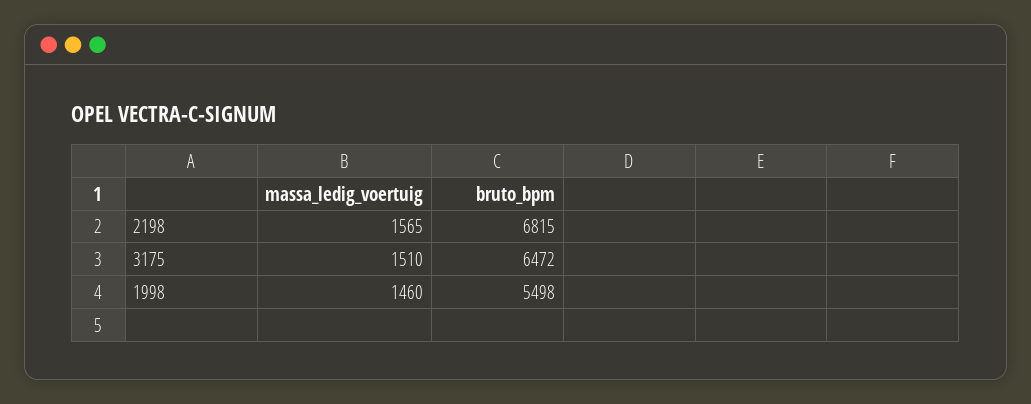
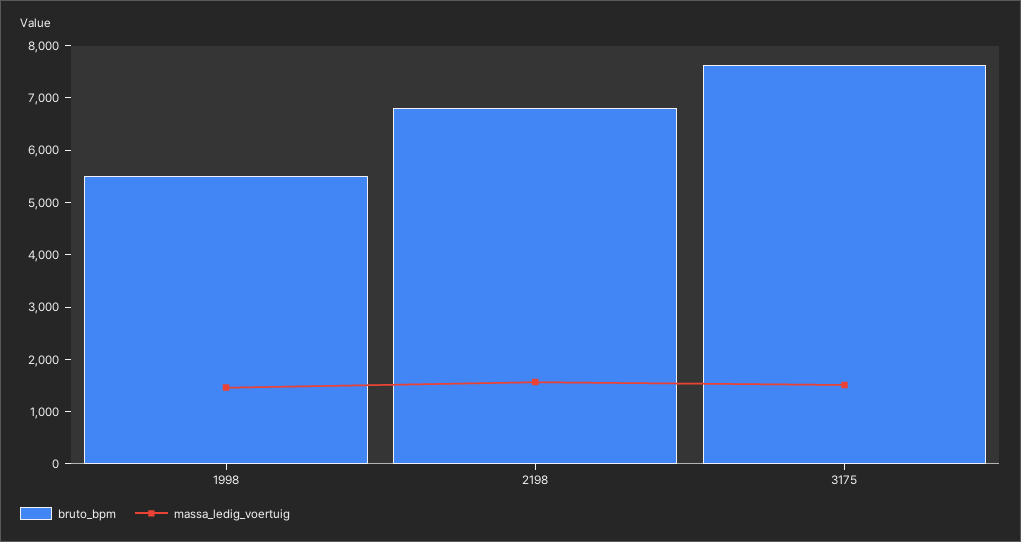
  {
    "massa_ledig_voertuig": {
      "2198": 1565,
      "3175": 1510,
      "1998": 1460
    },
    "bruto_bpm": {
      "2198": 6815,
-     "3175": 6472,
+     "3175": 7600,
      "1998": 5498
    }
  }

